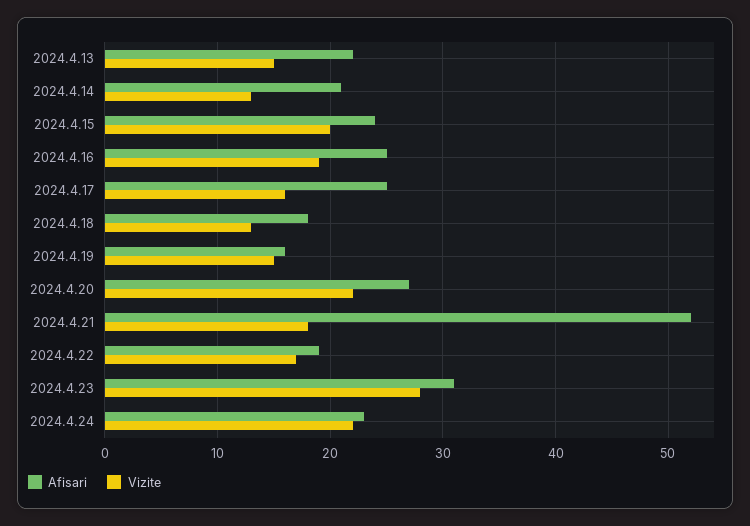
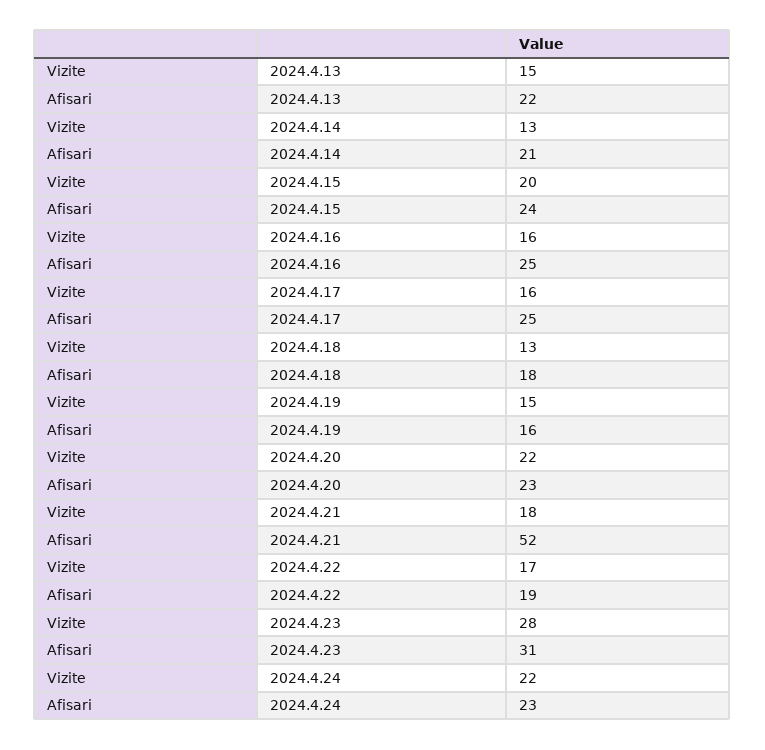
  {
    "Afisari": {
      "2024.4.13": 22,
      "2024.4.14": 21,
      "2024.4.15": 24,
      "2024.4.16": 25,
      "2024.4.17": 25,
      "2024.4.18": 18,
      "2024.4.19": 16,
-     "2024.4.20": 27,
+     "2024.4.20": 23,
      "2024.4.21": 52,
      "2024.4.22": 19,
      "2024.4.23": 31,
      "2024.4.24": 23
    },
    "Vizite": {
      "2024.4.13": 15,
      "2024.4.14": 13,
      "2024.4.15": 20,
-     "2024.4.16": 19,
+     "2024.4.16": 16,
      "2024.4.17": 16,
      "2024.4.18": 13,
      "2024.4.19": 15,
      "2024.4.20": 22,
      "2024.4.21": 18,
      "2024.4.22": 17,
      "2024.4.23": 28,
      "2024.4.24": 22
    }
  }

